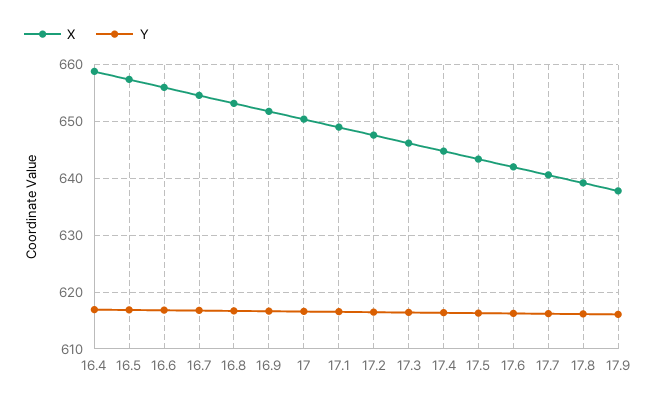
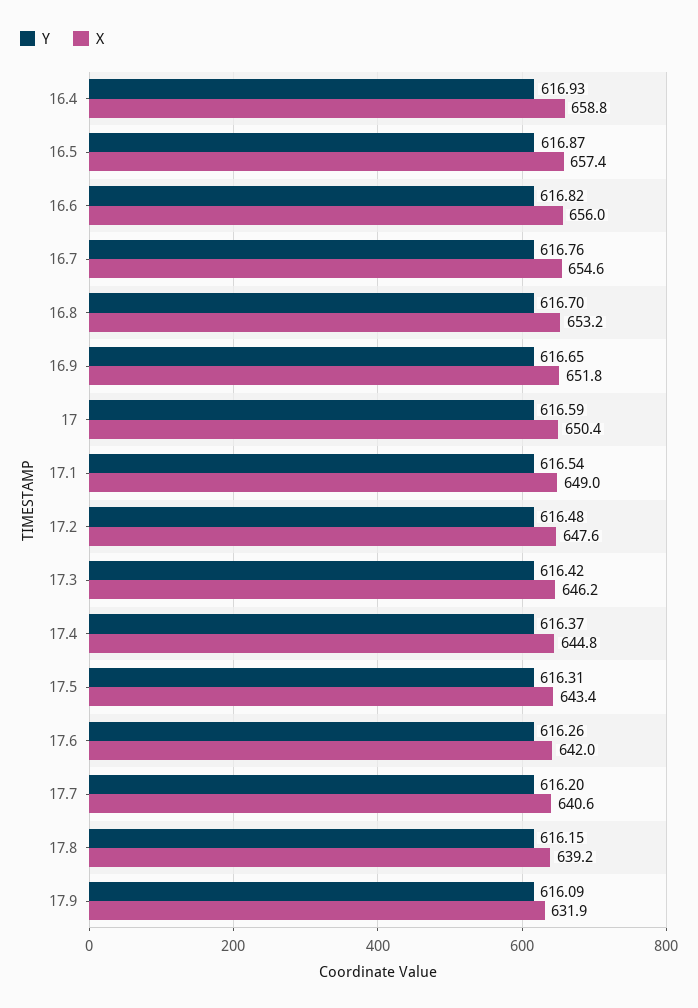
  {
    "X": {
      "16.4": 658.8,
      "16.5": 657.4,
      "16.6": 656,
      "16.7": 654.6,
      "16.8": 653.2,
      "16.9": 651.8,
      "17": 650.4,
      "17.1": 649,
      "17.2": 647.6,
      "17.3": 646.2,
      "17.4": 644.8,
      "17.5": 643.4,
      "17.6": 642,
      "17.7": 640.6,
      "17.8": 639.2,
-     "17.9": 638
+     "17.9": 631.9
    },
    "Y": {
      "16.4": 616.93,
      "16.5": 616.87,
      "16.6": 616.82,
      "16.7": 616.76,
      "16.8": 616.7,
      "16.9": 616.65,
      "17": 616.59,
      "17.1": 616.54,
      "17.2": 616.48,
      "17.3": 616.42,
      "17.4": 616.37,
      "17.5": 616.31,
      "17.6": 616.26,
      "17.7": 616.2,
      "17.8": 616.15,
      "17.9": 616.09
    }
  }

